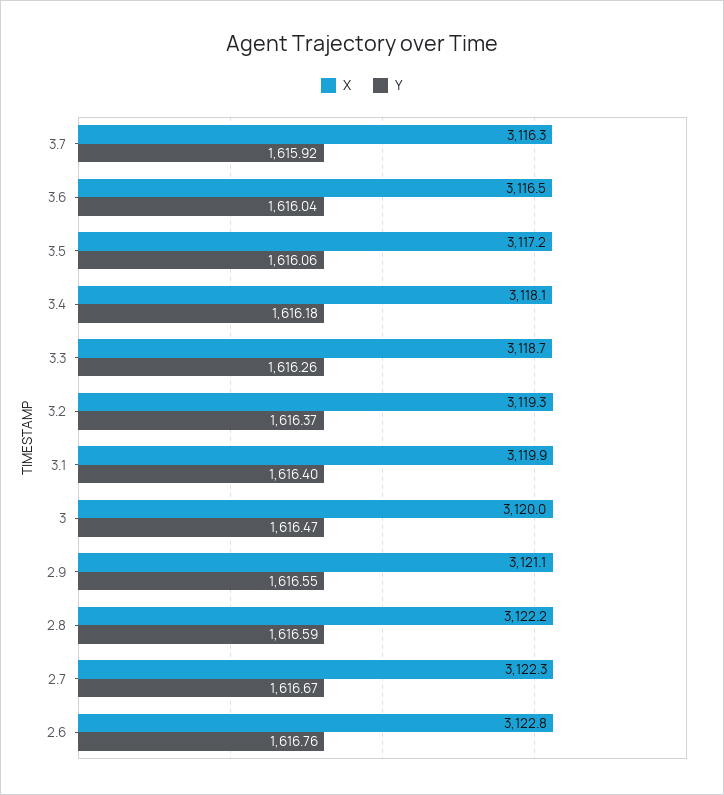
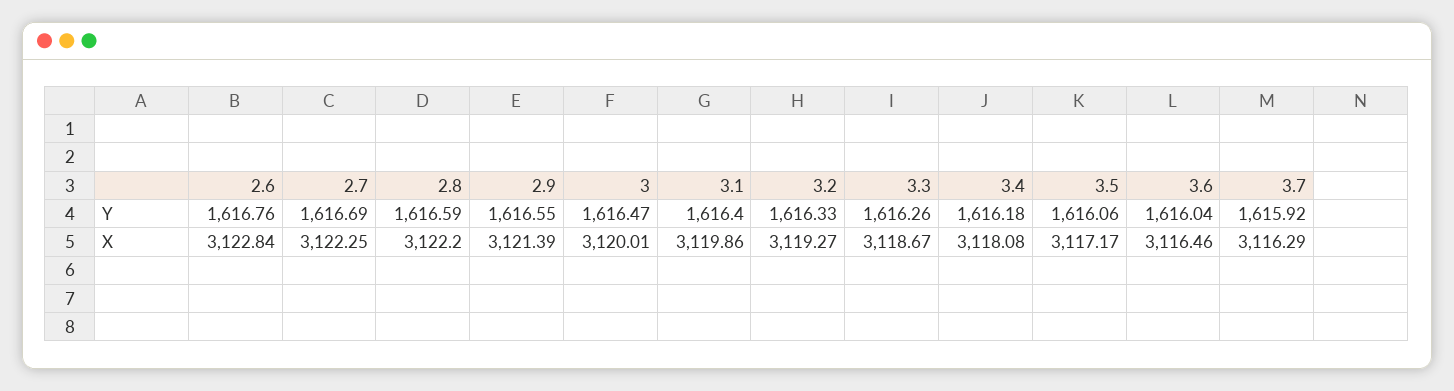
  {
    "X": {
      "3.7": 3116.29,
      "3.6": 3116.46,
      "3.5": 3117.17,
      "3.4": 3118.08,
      "3.3": 3118.67,
      "3.2": 3119.27,
      "3.1": 3119.86,
      "3": 3120.01,
-     "2.9": 3121.1,
+     "2.9": 3121.39,
      "2.8": 3122.2,
      "2.7": 3122.25,
      "2.6": 3122.84
    },
    "Y": {
      "3.7": 1615.92,
      "3.6": 1616.04,
      "3.5": 1616.06,
      "3.4": 1616.18,
      "3.3": 1616.26,
-     "3.2": 1616.37,
+     "3.2": 1616.33,
      "3.1": 1616.4,
      "3": 1616.47,
      "2.9": 1616.55,
      "2.8": 1616.59,
-     "2.7": 1616.67,
+     "2.7": 1616.69,
      "2.6": 1616.76
    }
  }

